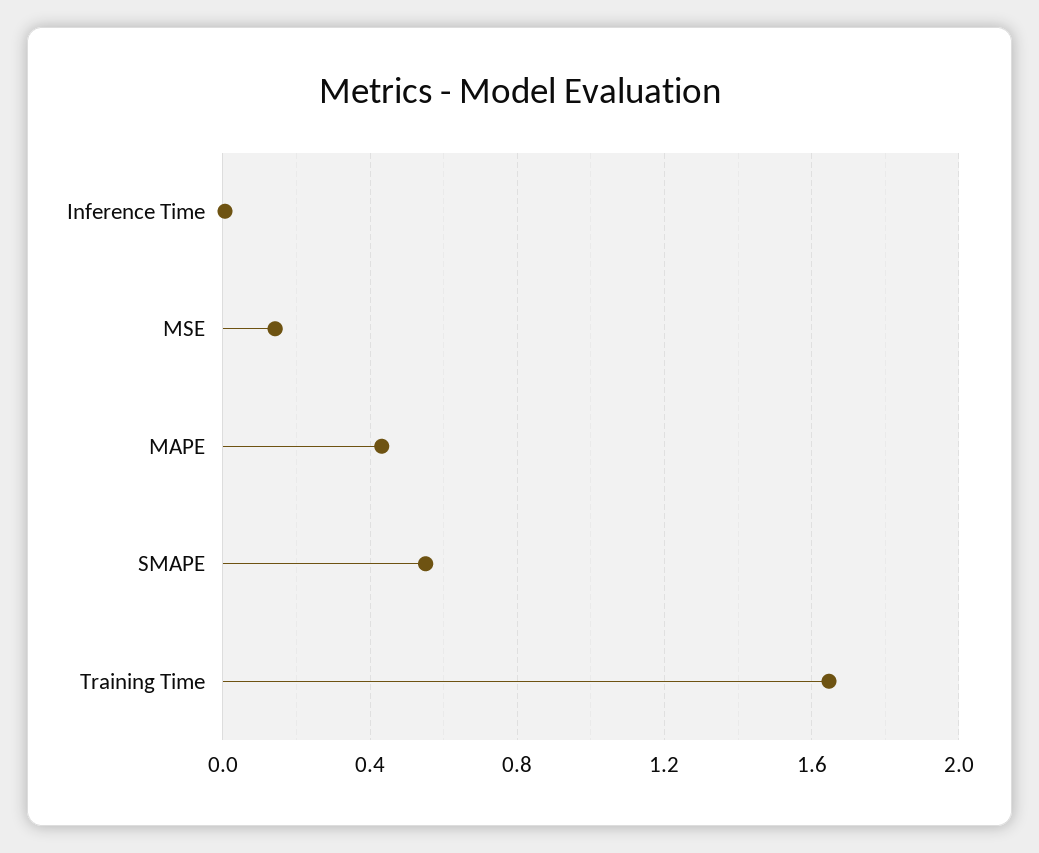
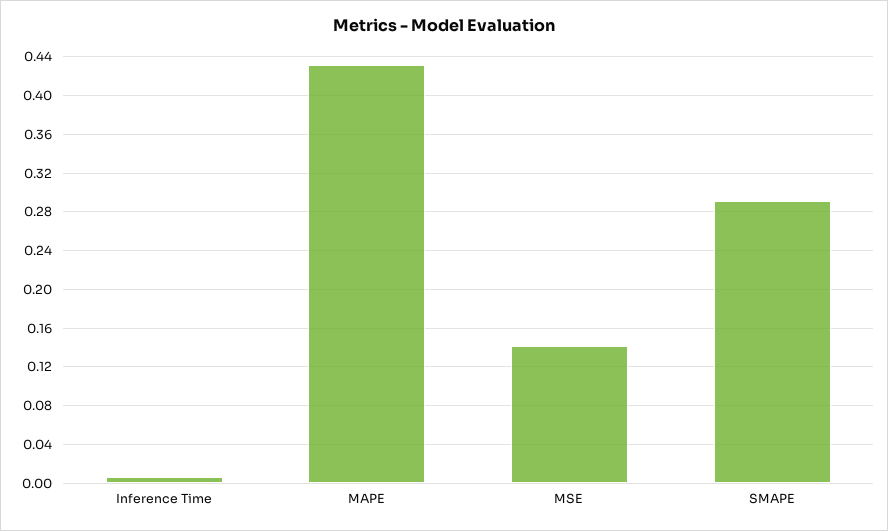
  {
    "Inference Time": 0.01,
    "MSE": 0.14,
    "MAPE": 0.43,
-   "SMAPE": 0.55,
+   "SMAPE": 0.29
-   "Training Time": 1.65
  }

